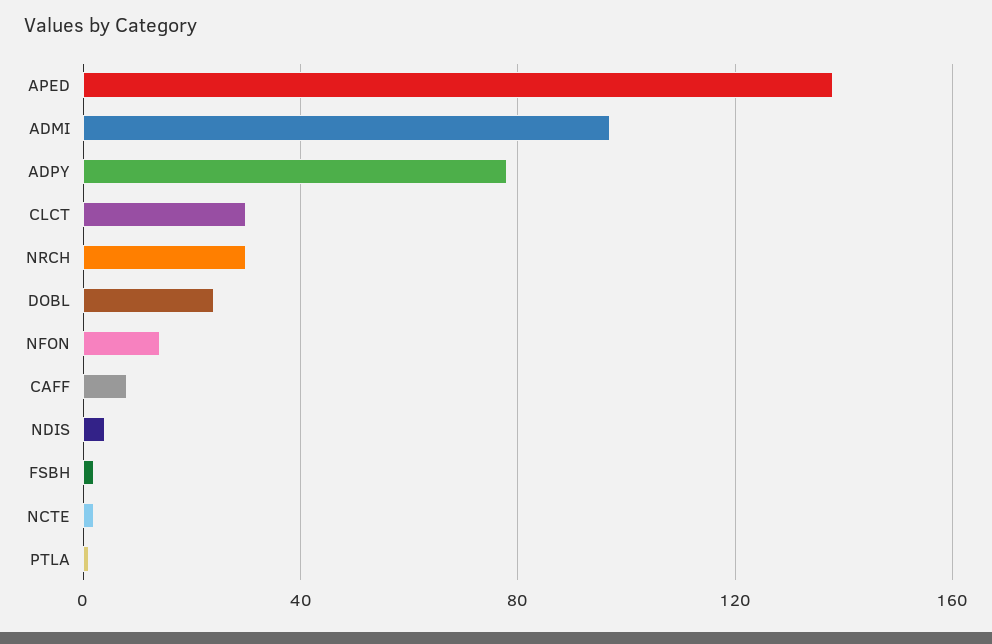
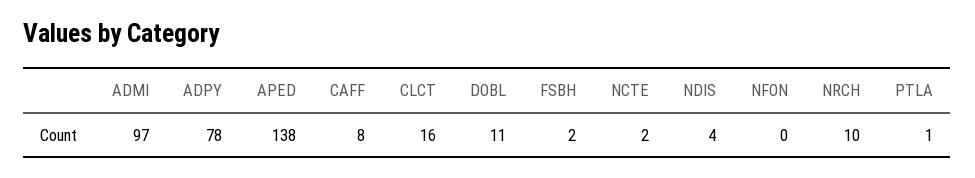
  {
    "APED": 138,
    "ADMI": 97,
    "ADPY": 78,
-   "CLCT": 30,
+   "CLCT": 16,
-   "NRCH": 30,
+   "NRCH": 10,
-   "DOBL": 25,
+   "DOBL": 11,
-   "NFON": 15,
+   "NFON": 0,
    "CAFF": 8,
    "NDIS": 4,
    "FSBH": 2,
    "NCTE": 2,
    "PTLA": 1
  }

